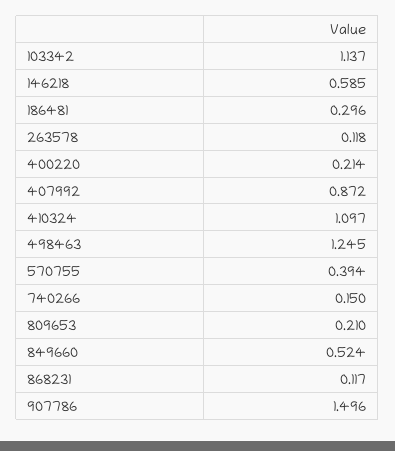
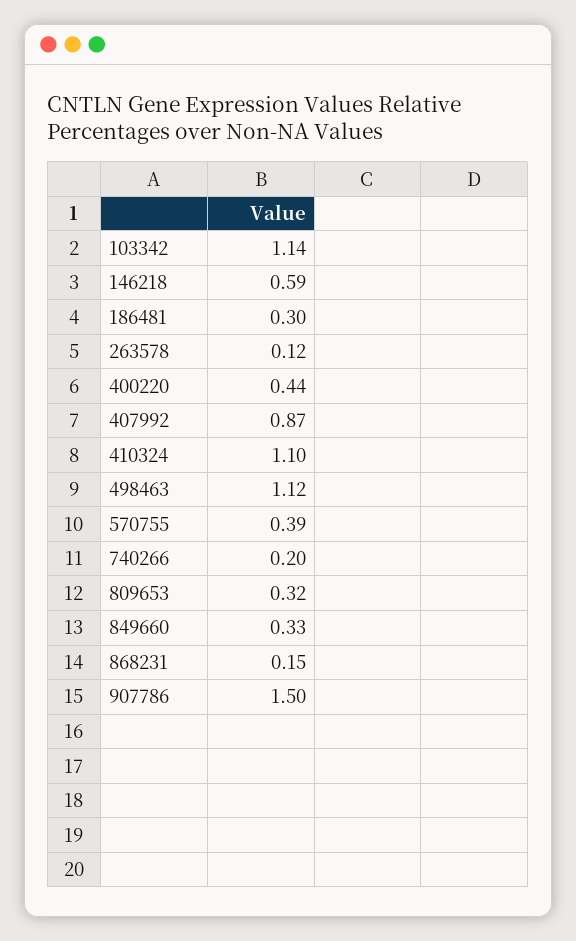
  {
    "103342": 1.137,
    "146218": 0.585,
    "186481": 0.296,
    "263578": 0.118,
-   "400220": 0.214,
+   "400220": 0.44,
    "407992": 0.872,
    "410324": 1.097,
-   "498463": 1.245,
+   "498463": 1.12,
    "570755": 0.394,
-   "740266": 0.15,
+   "740266": 0.2,
-   "809653": 0.21,
+   "809653": 0.32,
-   "849660": 0.524,
+   "849660": 0.33,
-   "868231": 0.117,
+   "868231": 0.15,
    "907786": 1.496
  }

